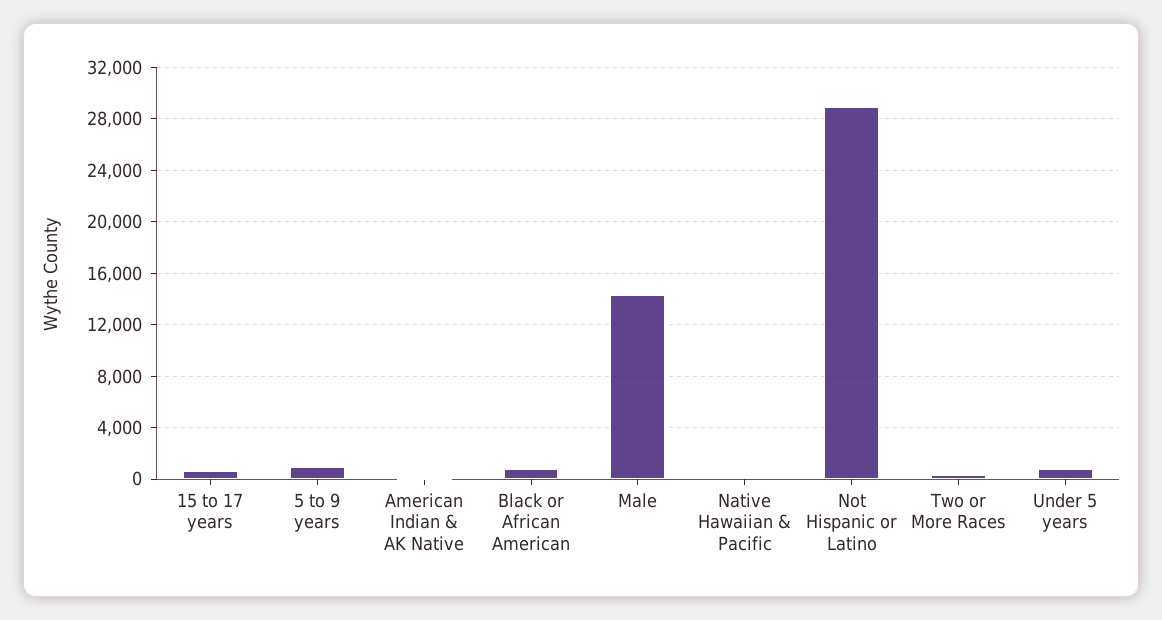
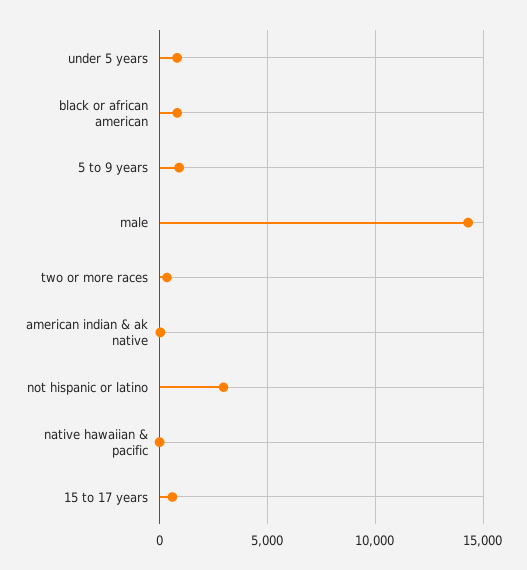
  {
    "15 to 17 years": 500,
    "5 to 9 years": 1000,
    "American Indian & AK Native": 0,
    "Black or African American": 1000,
    "Male": 14500,
    "Native Hawaiian & Pacific": 0,
-   "Not Hispanic or Latino": 29000,
+   "Not Hispanic or Latino": 3000,
    "Two or More Races": 500,
    "Under 5 years": 1000
  }

